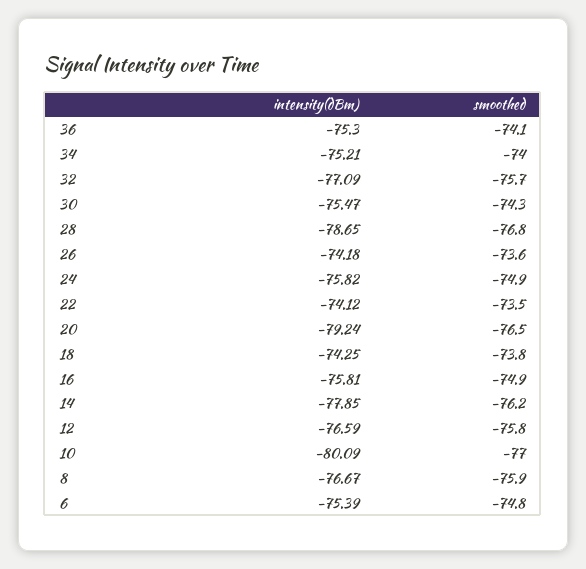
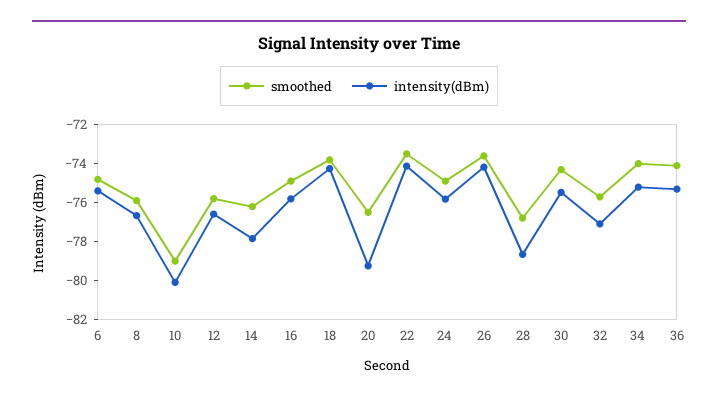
  {
    "intensity(dBm)": {
      "36": -75.3,
      "34": -75.21,
      "32": -77.09,
      "30": -75.47,
      "28": -78.65,
      "26": -74.18,
      "24": -75.82,
      "22": -74.12,
      "20": -79.24,
      "18": -74.25,
      "16": -75.81,
      "14": -77.85,
      "12": -76.59,
      "10": -80.09,
      "8": -76.67,
      "6": -75.39
    },
    "smoothed": {
      "36": -74.1,
      "34": -74,
      "32": -75.7,
      "30": -74.3,
      "28": -76.8,
      "26": -73.6,
      "24": -74.9,
      "22": -73.5,
      "20": -76.5,
      "18": -73.8,
      "16": -74.9,
      "14": -76.2,
      "12": -75.8,
-     "10": -77,
+     "10": -79,
      "8": -75.9,
      "6": -74.8
    }
  }

